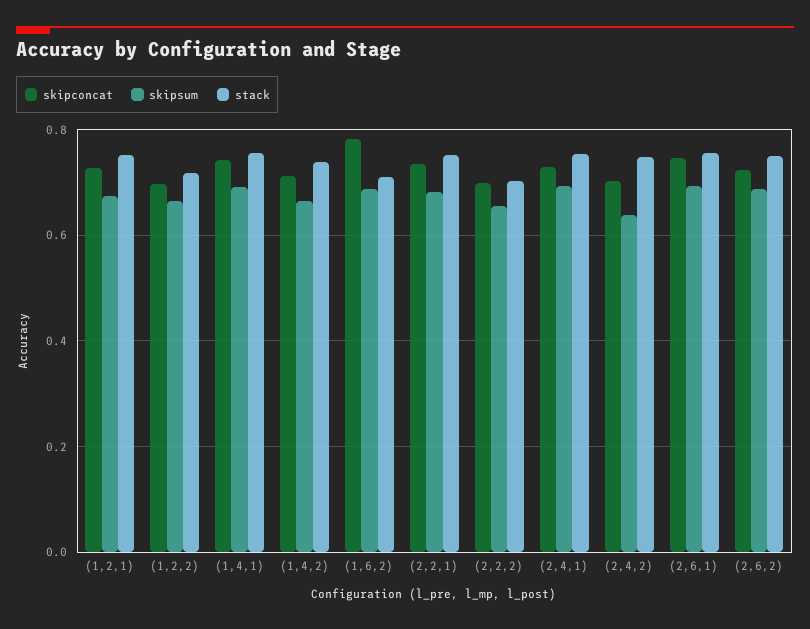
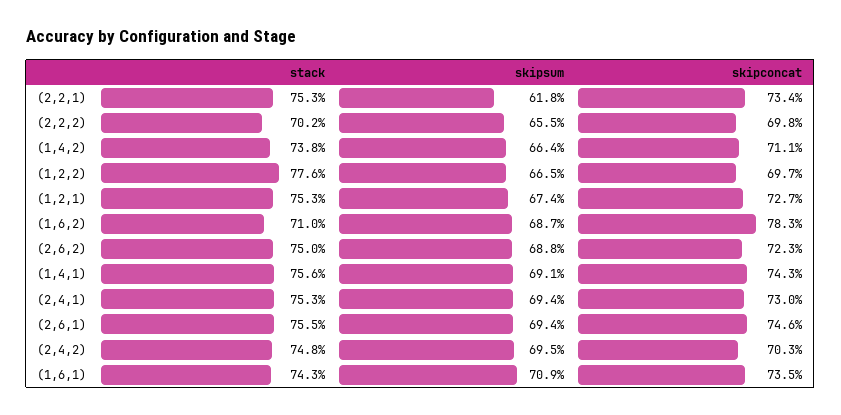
  {
    "skipconcat": {
      "(1,2,1)": 0.727,
      "(1,2,2)": 0.697,
      "(1,4,1)": 0.743,
      "(1,4,2)": 0.711,
      "(1,6,2)": 0.783,
      "(2,2,1)": 0.734,
      "(2,2,2)": 0.698,
      "(2,4,1)": 0.73,
      "(2,4,2)": 0.703,
      "(2,6,1)": 0.746,
-     "(2,6,2)": 0.723
+     "(2,6,2)": 0.723,
+     "(1,6,1)": 0.735
    },
    "skipsum": {
      "(1,2,1)": 0.674,
      "(1,2,2)": 0.665,
      "(1,4,1)": 0.691,
      "(1,4,2)": 0.664,
      "(1,6,2)": 0.687,
-     "(2,2,1)": 0.68,
+     "(2,2,1)": 0.618,
      "(2,2,2)": 0.655,
      "(2,4,1)": 0.694,
-     "(2,4,2)": 0.64,
+     "(2,4,2)": 0.695,
      "(2,6,1)": 0.694,
-     "(2,6,2)": 0.688
+     "(2,6,2)": 0.688,
+     "(1,6,1)": 0.709
    },
    "stack": {
      "(1,2,1)": 0.753,
-     "(1,2,2)": 0.72,
+     "(1,2,2)": 0.776,
      "(1,4,1)": 0.756,
      "(1,4,2)": 0.738,
      "(1,6,2)": 0.71,
      "(2,2,1)": 0.753,
      "(2,2,2)": 0.702,
      "(2,4,1)": 0.753,
      "(2,4,2)": 0.748,
      "(2,6,1)": 0.755,
-     "(2,6,2)": 0.75
+     "(2,6,2)": 0.75,
+     "(1,6,1)": 0.743
    }
  }

